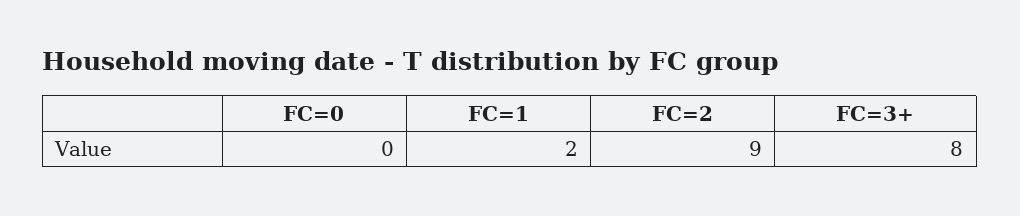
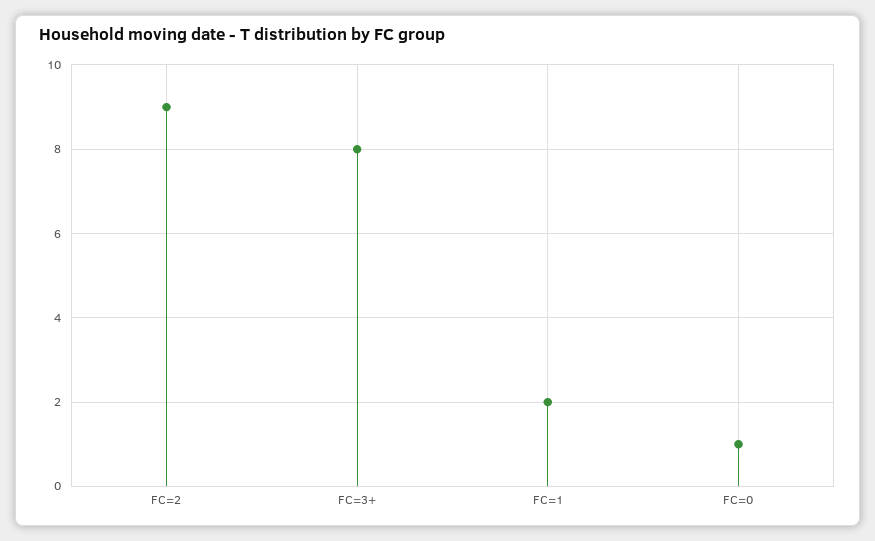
  {
-   "FC=0": 0,
+   "FC=0": 1,
    "FC=1": 2,
    "FC=2": 9,
    "FC=3+": 8
  }

